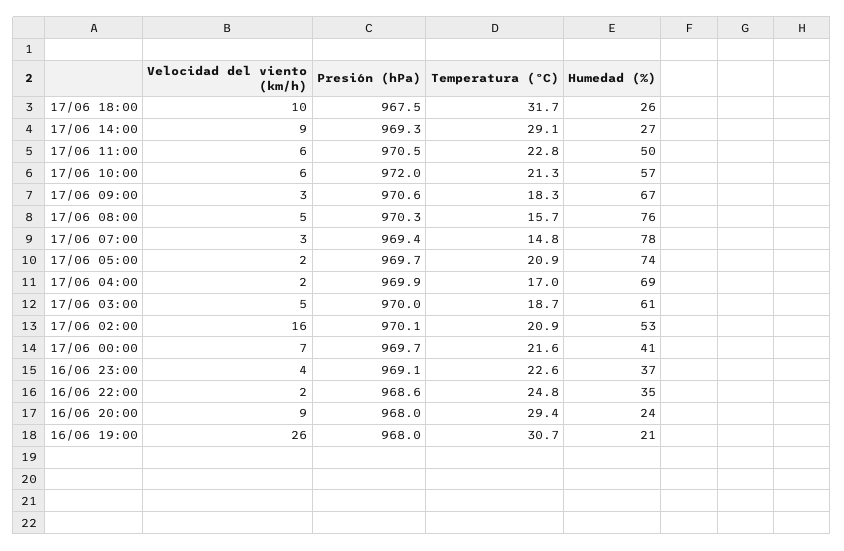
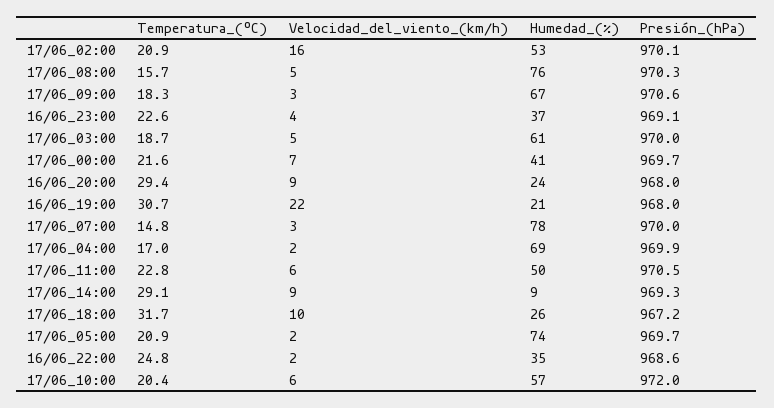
  {
    "Velocidad del viento (km/h)": {
      "17/06 18:00": 10,
      "17/06 14:00": 9,
      "17/06 11:00": 6,
      "17/06 10:00": 6,
      "17/06 09:00": 3,
      "17/06 08:00": 5,
      "17/06 07:00": 3,
      "17/06 05:00": 2,
      "17/06 04:00": 2,
      "17/06 03:00": 5,
      "17/06 02:00": 16,
      "17/06 00:00": 7,
      "16/06 23:00": 4,
      "16/06 22:00": 2,
      "16/06 20:00": 9,
-     "16/06 19:00": 26
+     "16/06 19:00": 22
    },
    "Presión (hPa)": {
-     "17/06 18:00": 967.5,
+     "17/06 18:00": 967.2,
      "17/06 14:00": 969.3,
      "17/06 11:00": 970.5,
      "17/06 10:00": 972,
      "17/06 09:00": 970.6,
      "17/06 08:00": 970.3,
-     "17/06 07:00": 969.4,
+     "17/06 07:00": 970,
      "17/06 05:00": 969.7,
      "17/06 04:00": 969.9,
      "17/06 03:00": 970,
      "17/06 02:00": 970.1,
      "17/06 00:00": 969.7,
      "16/06 23:00": 969.1,
      "16/06 22:00": 968.6,
      "16/06 20:00": 968,
      "16/06 19:00": 968
    },
    "Temperatura (ºC)": {
      "17/06 18:00": 31.7,
      "17/06 14:00": 29.1,
      "17/06 11:00": 22.8,
-     "17/06 10:00": 21.3,
+     "17/06 10:00": 20.4,
      "17/06 09:00": 18.3,
      "17/06 08:00": 15.7,
      "17/06 07:00": 14.8,
      "17/06 05:00": 20.9,
      "17/06 04:00": 17,
      "17/06 03:00": 18.7,
      "17/06 02:00": 20.9,
      "17/06 00:00": 21.6,
      "16/06 23:00": 22.6,
      "16/06 22:00": 24.8,
      "16/06 20:00": 29.4,
      "16/06 19:00": 30.7
    },
    "Humedad (%)": {
      "17/06 18:00": 26,
-     "17/06 14:00": 27,
+     "17/06 14:00": 9,
      "17/06 11:00": 50,
      "17/06 10:00": 57,
      "17/06 09:00": 67,
      "17/06 08:00": 76,
      "17/06 07:00": 78,
      "17/06 05:00": 74,
      "17/06 04:00": 69,
      "17/06 03:00": 61,
      "17/06 02:00": 53,
      "17/06 00:00": 41,
      "16/06 23:00": 37,
      "16/06 22:00": 35,
      "16/06 20:00": 24,
      "16/06 19:00": 21
    }
  }

